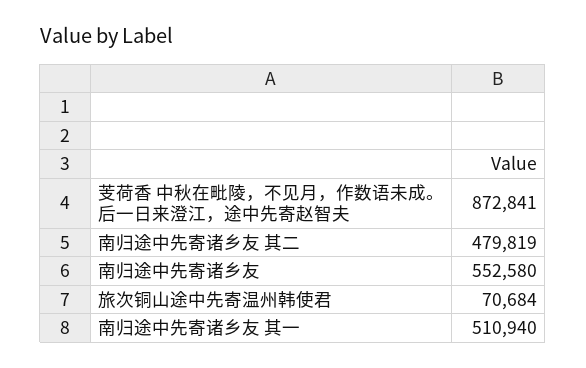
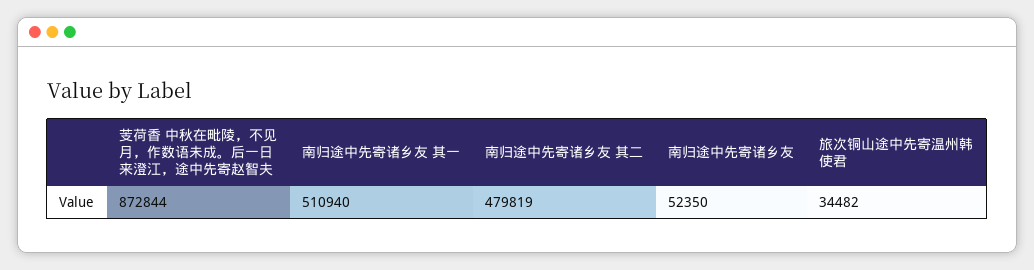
  {
-   "芰荷香 中秋在毗陵，不见月，作数语未成。后一日来澄江，途中先寄赵智夫": 872841,
+   "芰荷香 中秋在毗陵，不见月，作数语未成。后一日来澄江，途中先寄赵智夫": 872844,
    "南归途中先寄诸乡友 其二": 479819,
-   "南归途中先寄诸乡友": 552580,
+   "南归途中先寄诸乡友": 52350,
-   "旅次铜山途中先寄温州韩使君": 70684,
+   "旅次铜山途中先寄温州韩使君": 34482,
    "南归途中先寄诸乡友 其一": 510940
  }

